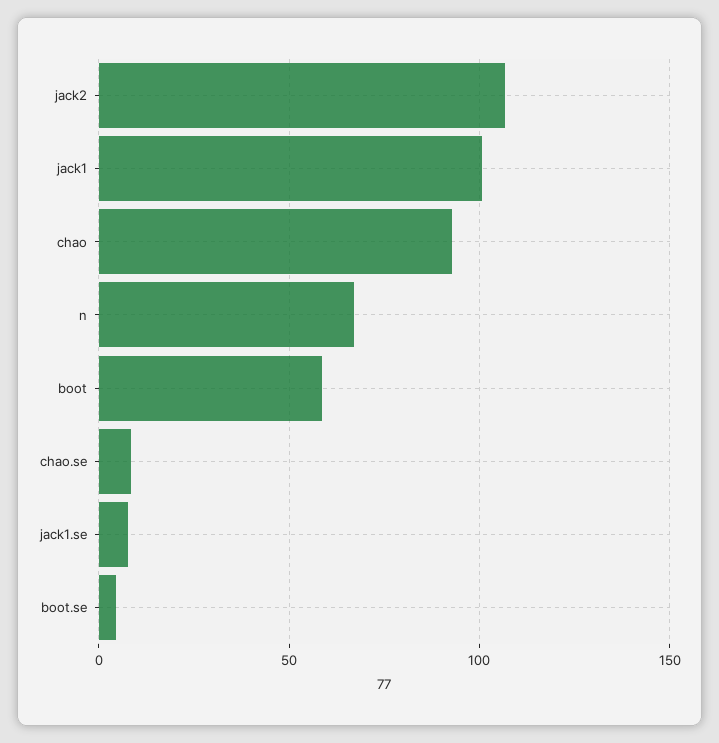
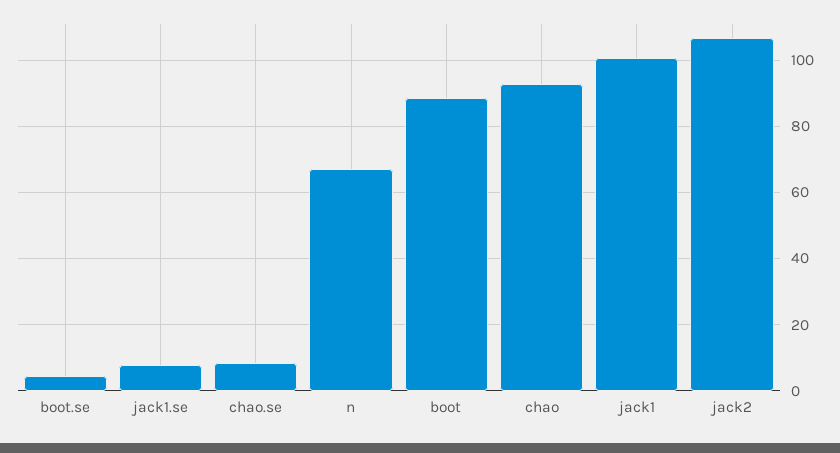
  {
    "jack2": 106,
    "jack1": 100,
    "chao": 92,
    "n": 68,
-   "boot": 60,
+   "boot": 88,
    "chao.se": 8,
    "jack1.se": 8,
    "boot.se": 4
  }

